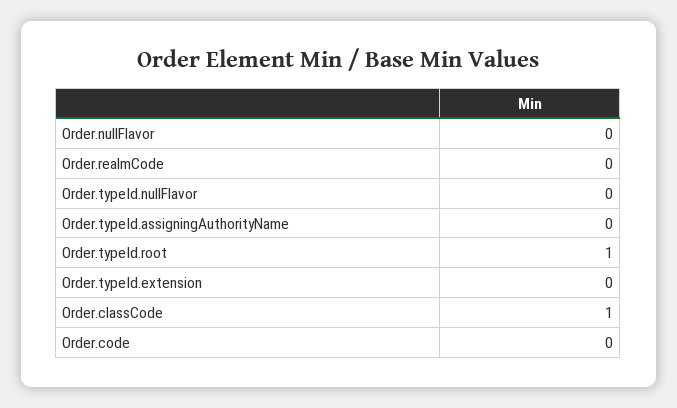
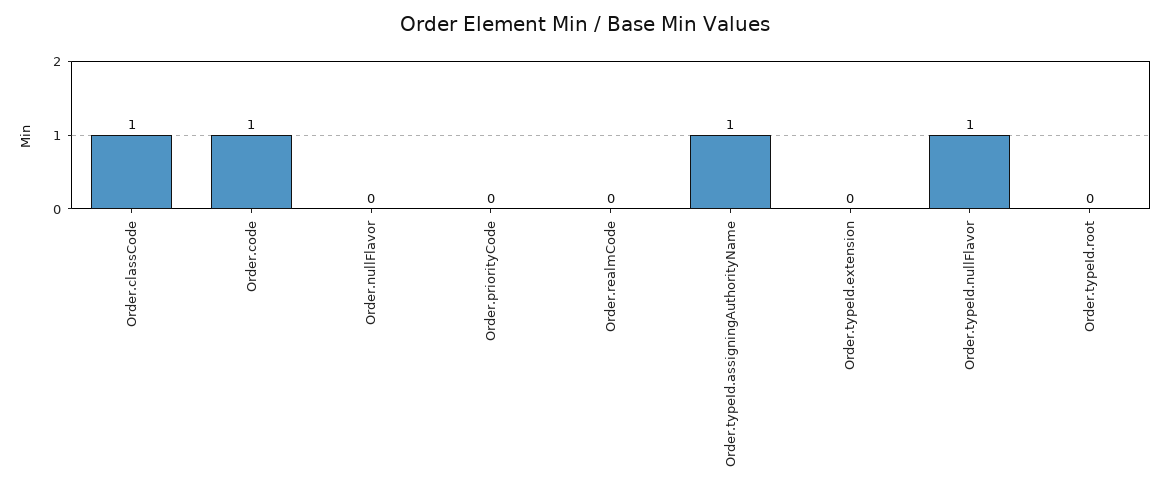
  {
    "Order.nullFlavor": 0,
    "Order.realmCode": 0,
-   "Order.typeId.nullFlavor": 0,
+   "Order.typeId.nullFlavor": 1,
-   "Order.typeId.assigningAuthorityName": 0,
+   "Order.typeId.assigningAuthorityName": 1,
-   "Order.typeId.root": 1,
+   "Order.typeId.root": 0,
    "Order.typeId.extension": 0,
    "Order.classCode": 1,
-   "Order.code": 0
+   "Order.code": 1,
+   "Order.priorityCode": 0
  }

